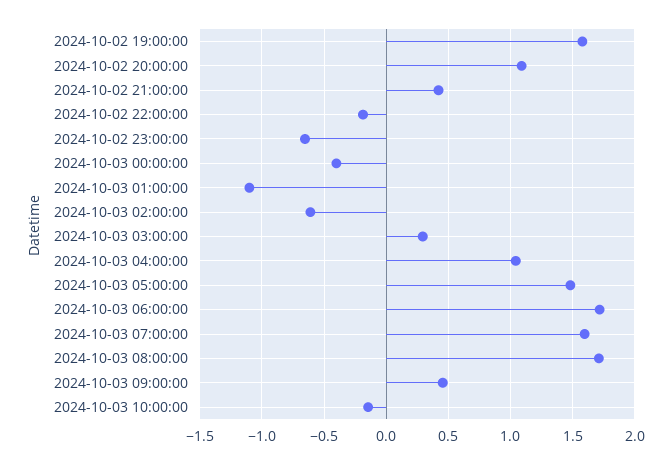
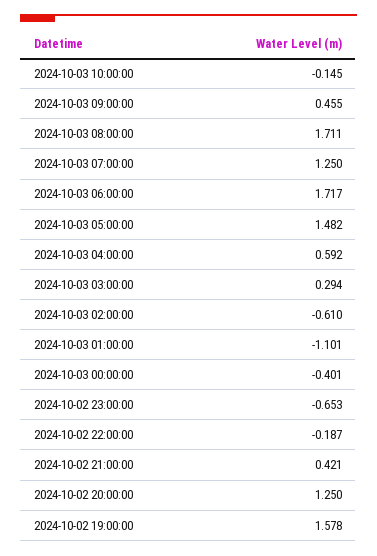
  {
    "2024-10-02 19:00:00": 1.578,
-   "2024-10-02 20:00:00": 1.1,
+   "2024-10-02 20:00:00": 1.25,
    "2024-10-02 21:00:00": 0.421,
    "2024-10-02 22:00:00": -0.187,
    "2024-10-02 23:00:00": -0.653,
    "2024-10-03 00:00:00": -0.401,
    "2024-10-03 01:00:00": -1.101,
    "2024-10-03 02:00:00": -0.61,
    "2024-10-03 03:00:00": 0.294,
-   "2024-10-03 04:00:00": 1.05,
+   "2024-10-03 04:00:00": 0.592,
    "2024-10-03 05:00:00": 1.482,
    "2024-10-03 06:00:00": 1.717,
-   "2024-10-03 07:00:00": 1.6,
+   "2024-10-03 07:00:00": 1.25,
    "2024-10-03 08:00:00": 1.711,
    "2024-10-03 09:00:00": 0.455,
    "2024-10-03 10:00:00": -0.145
  }

